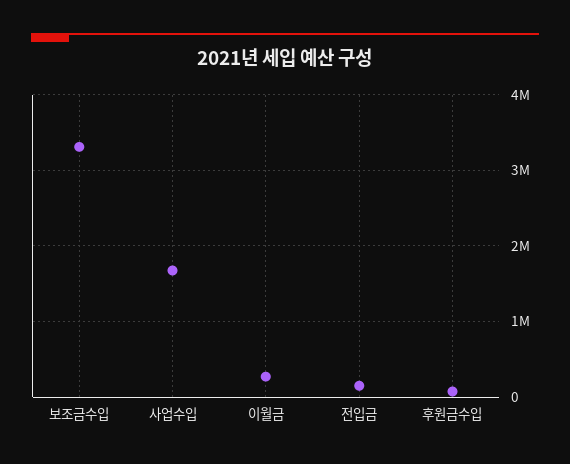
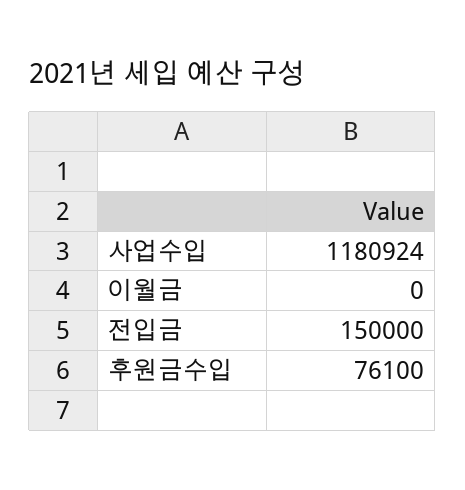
  {
-   "보조금수입": 3300000,
-   "사업수입": 1700000,
+   "사업수입": 1180924,
-   "이월금": 300000,
+   "이월금": 0,
    "전입금": 150000,
    "후원금수입": 76100
  }

